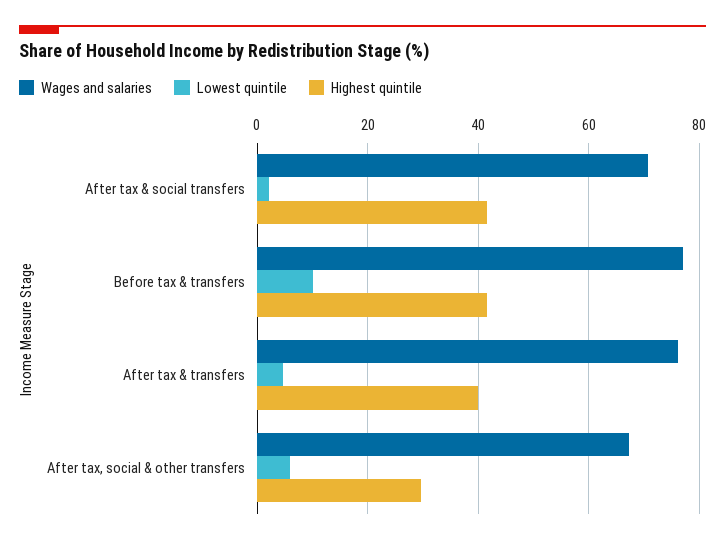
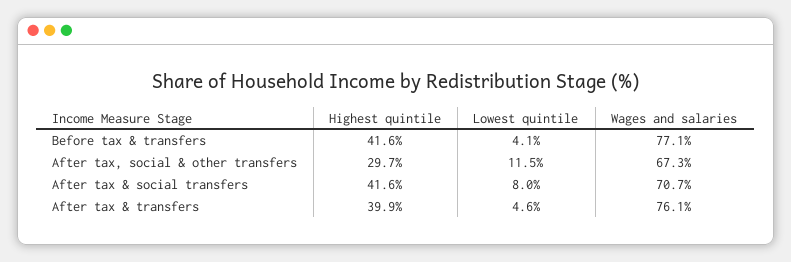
  {
    "Wages and salaries": {
      "After tax & social transfers": 70.7,
      "Before tax & transfers": 77.1,
      "After tax & transfers": 76.1,
      "After tax, social & other transfers": 67.3
    },
    "Lowest quintile": {
-     "After tax & social transfers": 2,
+     "After tax & social transfers": 8,
-     "Before tax & transfers": 10,
+     "Before tax & transfers": 4.1,
      "After tax & transfers": 4.6,
-     "After tax, social & other transfers": 6
+     "After tax, social & other transfers": 11.5
    },
    "Highest quintile": {
      "After tax & social transfers": 41.6,
      "Before tax & transfers": 41.6,
      "After tax & transfers": 39.9,
      "After tax, social & other transfers": 29.7
    }
  }

